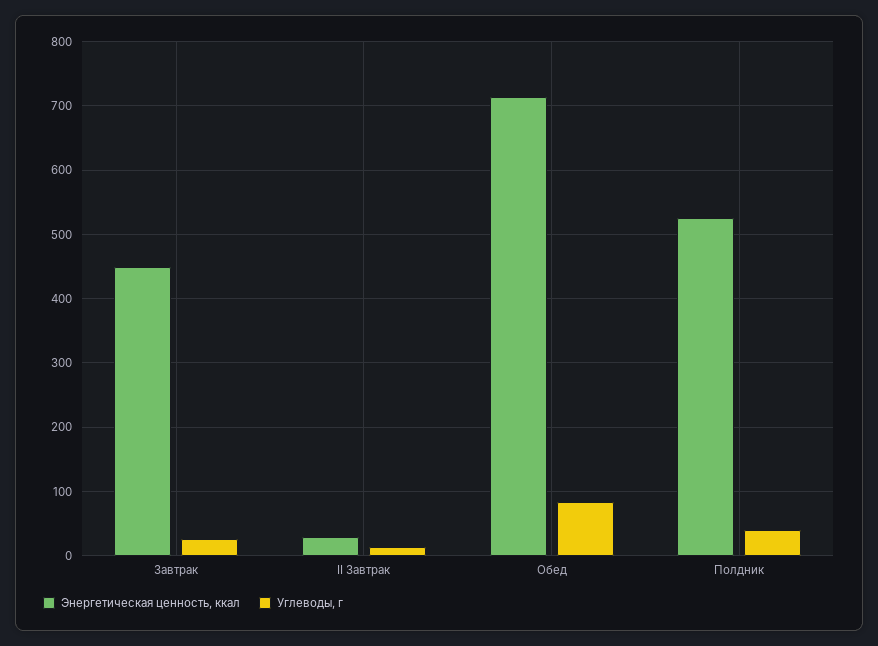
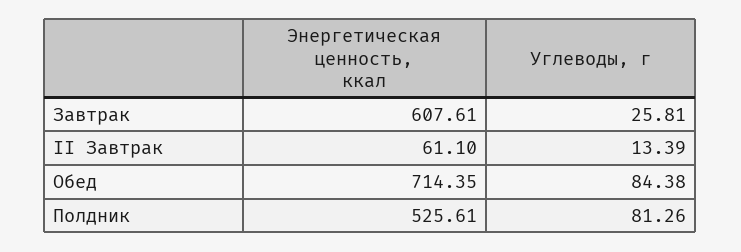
  {
    "Энергетическая ценность, ккал": {
-     "Завтрак": 450,
+     "Завтрак": 607.61,
-     "II Завтрак": 30,
+     "II Завтрак": 61.1,
      "Обед": 714.35,
      "Полдник": 525.61
    },
    "Углеводы, г": {
      "Завтрак": 25.81,
      "II Завтрак": 13.39,
      "Обед": 84.38,
-     "Полдник": 40
+     "Полдник": 81.26
    }
  }

